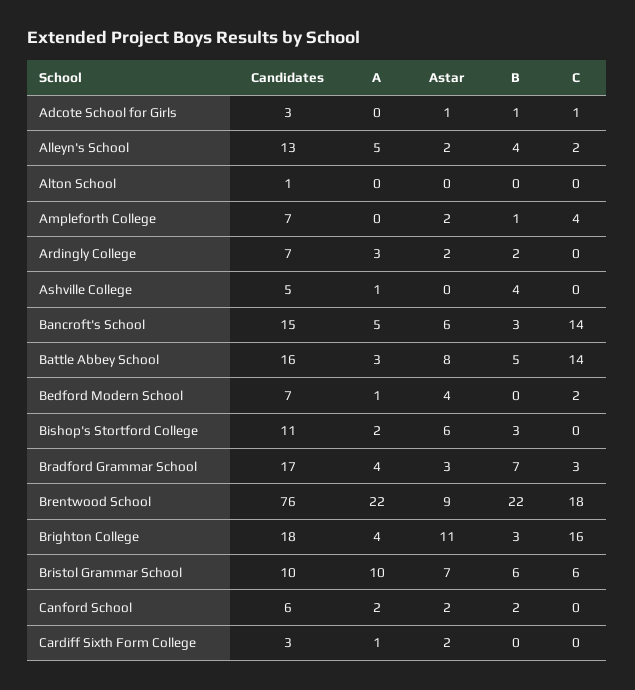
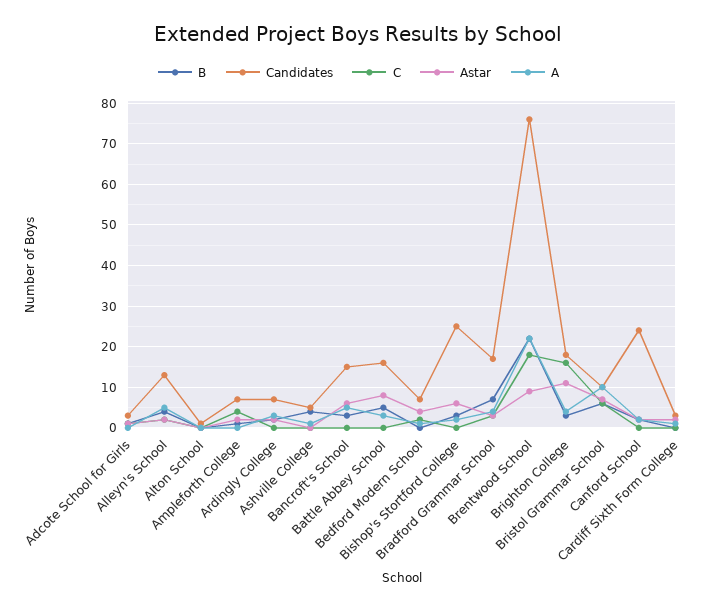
  {
    "Candidates": {
      "Adcote School for Girls": 3,
      "Alleyn's School": 13,
      "Alton School": 1,
      "Ampleforth College": 7,
      "Ardingly College": 7,
      "Ashville College": 5,
      "Bancroft's School": 15,
      "Battle Abbey School": 16,
      "Bedford Modern School": 7,
-     "Bishop's Stortford College": 11,
+     "Bishop's Stortford College": 25,
      "Bradford Grammar School": 17,
      "Brentwood School": 76,
      "Brighton College": 18,
      "Bristol Grammar School": 10,
-     "Canford School": 6,
+     "Canford School": 25,
      "Cardiff Sixth Form College": 3
    },
    "A": {
      "Adcote School for Girls": 0,
      "Alleyn's School": 5,
      "Alton School": 0,
      "Ampleforth College": 0,
      "Ardingly College": 3,
      "Ashville College": 1,
      "Bancroft's School": 5,
      "Battle Abbey School": 3,
      "Bedford Modern School": 1,
      "Bishop's Stortford College": 2,
      "Bradford Grammar School": 4,
      "Brentwood School": 22,
      "Brighton College": 4,
      "Bristol Grammar School": 10,
      "Canford School": 2,
      "Cardiff Sixth Form College": 1
    },
    "Astar": {
      "Adcote School for Girls": 1,
      "Alleyn's School": 2,
      "Alton School": 0,
      "Ampleforth College": 2,
      "Ardingly College": 2,
      "Ashville College": 0,
      "Bancroft's School": 6,
      "Battle Abbey School": 8,
      "Bedford Modern School": 4,
      "Bishop's Stortford College": 6,
      "Bradford Grammar School": 3,
      "Brentwood School": 9,
      "Brighton College": 11,
      "Bristol Grammar School": 7,
      "Canford School": 2,
      "Cardiff Sixth Form College": 2
    },
    "B": {
      "Adcote School for Girls": 1,
      "Alleyn's School": 4,
      "Alton School": 0,
      "Ampleforth College": 1,
      "Ardingly College": 2,
      "Ashville College": 4,
      "Bancroft's School": 3,
      "Battle Abbey School": 5,
      "Bedford Modern School": 0,
      "Bishop's Stortford College": 3,
      "Bradford Grammar School": 7,
      "Brentwood School": 22,
      "Brighton College": 3,
      "Bristol Grammar School": 6,
      "Canford School": 2,
      "Cardiff Sixth Form College": 0
    },
    "C": {
      "Adcote School for Girls": 1,
      "Alleyn's School": 2,
      "Alton School": 0,
      "Ampleforth College": 4,
      "Ardingly College": 0,
      "Ashville College": 0,
-     "Bancroft's School": 14,
+     "Bancroft's School": 0,
-     "Battle Abbey School": 14,
+     "Battle Abbey School": 0,
      "Bedford Modern School": 2,
      "Bishop's Stortford College": 0,
      "Bradford Grammar School": 3,
      "Brentwood School": 18,
      "Brighton College": 16,
      "Bristol Grammar School": 6,
      "Canford School": 0,
      "Cardiff Sixth Form College": 0
    }
  }

